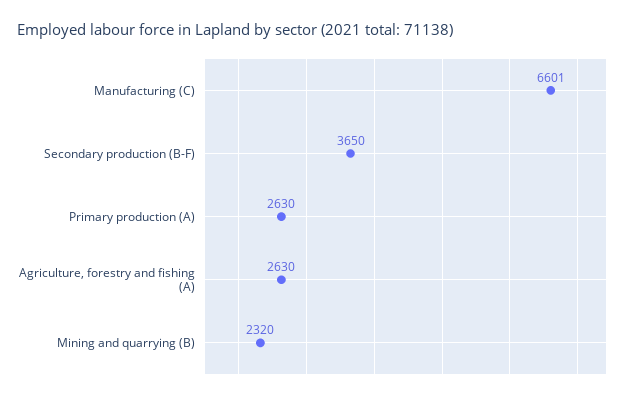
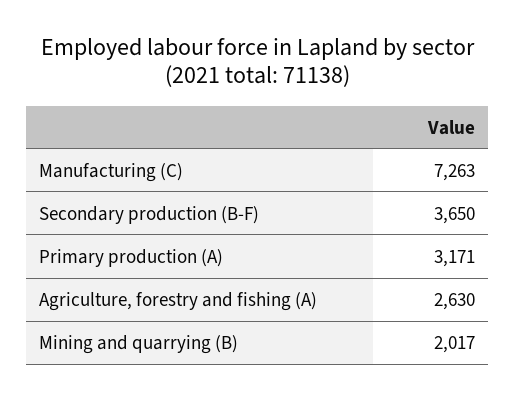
  {
-   "Manufacturing (C)": 6601,
+   "Manufacturing (C)": 7263,
    "Secondary production (B-F)": 3650,
-   "Primary production (A)": 2630,
+   "Primary production (A)": 3171,
    "Agriculture, forestry and fishing (A)": 2630,
-   "Mining and quarrying (B)": 2320
+   "Mining and quarrying (B)": 2017
  }

